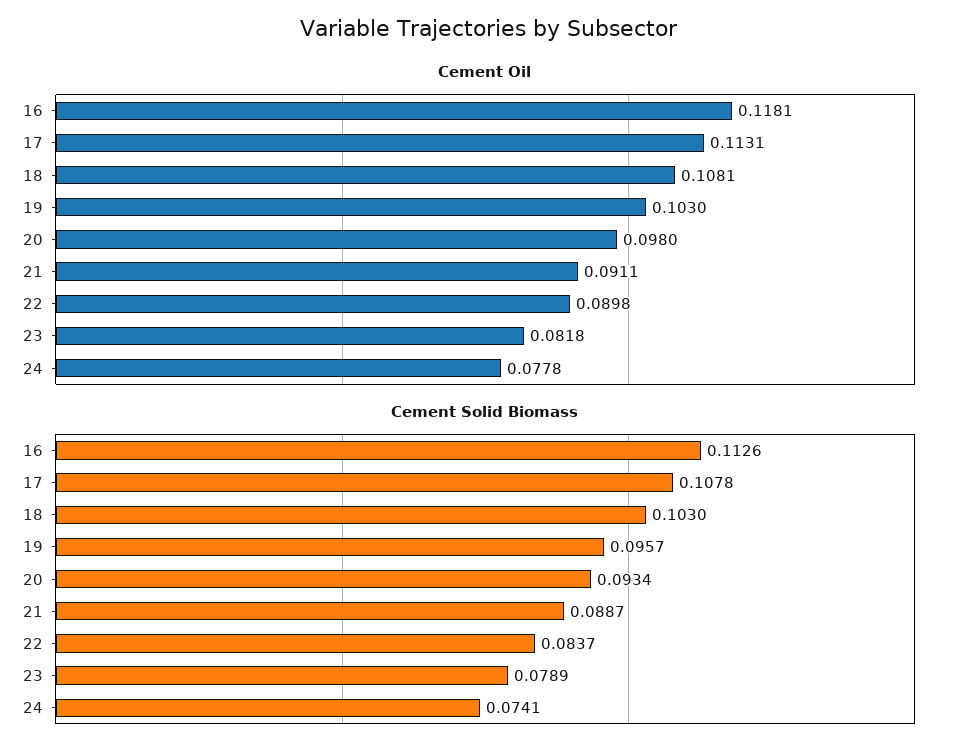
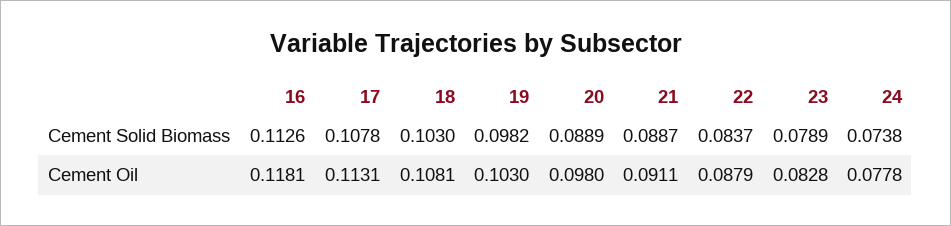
  {
    "Cement Oil": {
      "16": 0.1181,
      "17": 0.1131,
      "18": 0.1081,
      "19": 0.103,
      "20": 0.098,
      "21": 0.0911,
-     "22": 0.0898,
+     "22": 0.0879,
-     "23": 0.0818,
+     "23": 0.0828,
      "24": 0.0778
    },
    "Cement Solid Biomass": {
      "16": 0.1126,
      "17": 0.1078,
      "18": 0.103,
-     "19": 0.0957,
+     "19": 0.0982,
-     "20": 0.0934,
+     "20": 0.0889,
      "21": 0.0887,
      "22": 0.0837,
      "23": 0.0789,
-     "24": 0.0741
+     "24": 0.0738
    }
  }

